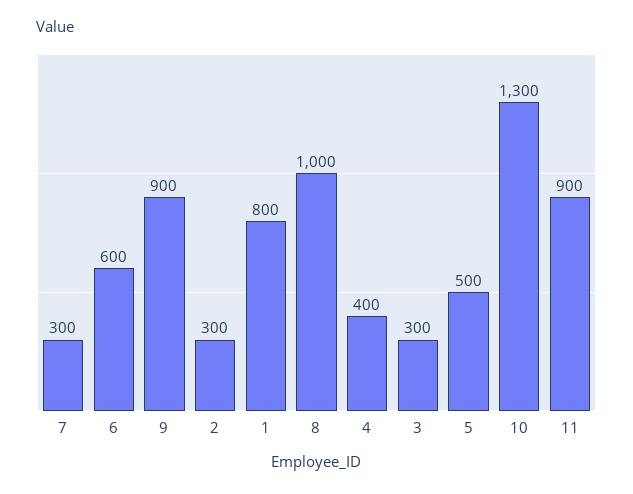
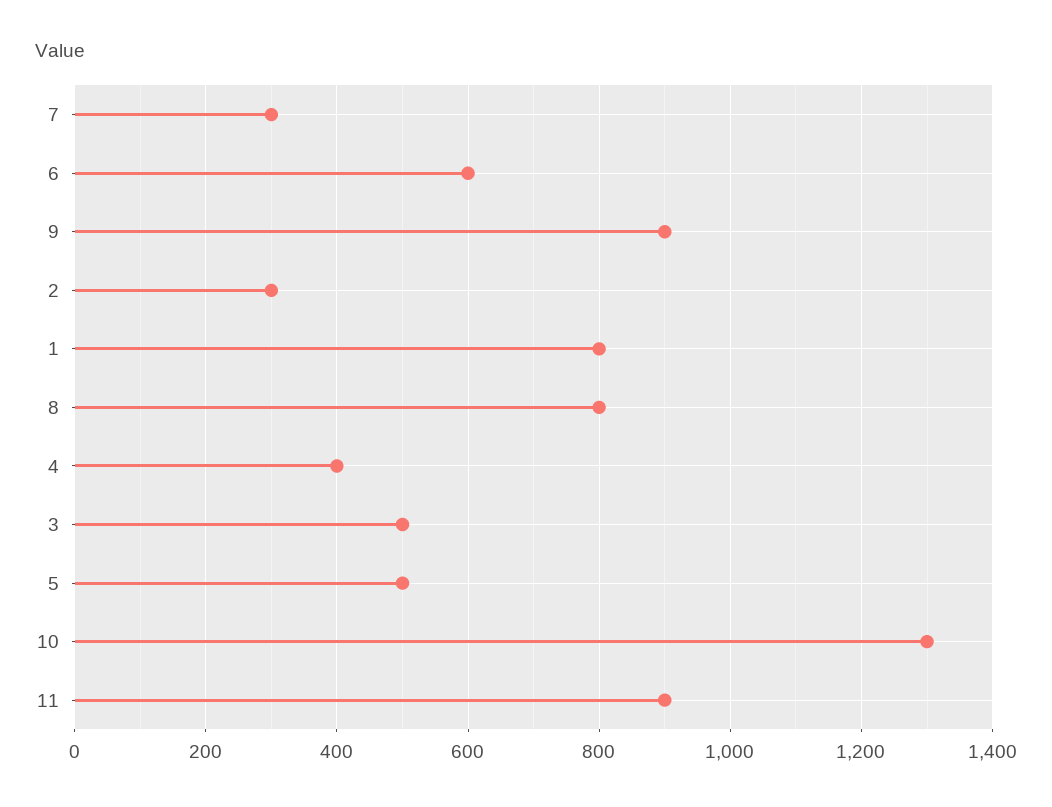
  {
    "7": 300,
    "6": 600,
    "9": 900,
    "2": 300,
    "1": 800,
-   "8": 1000,
+   "8": 800,
    "4": 400,
-   "3": 300,
+   "3": 500,
    "5": 500,
    "10": 1300,
    "11": 900
  }

